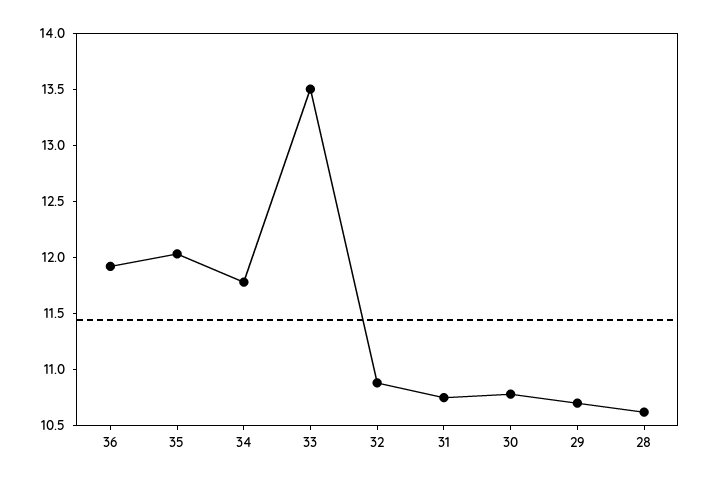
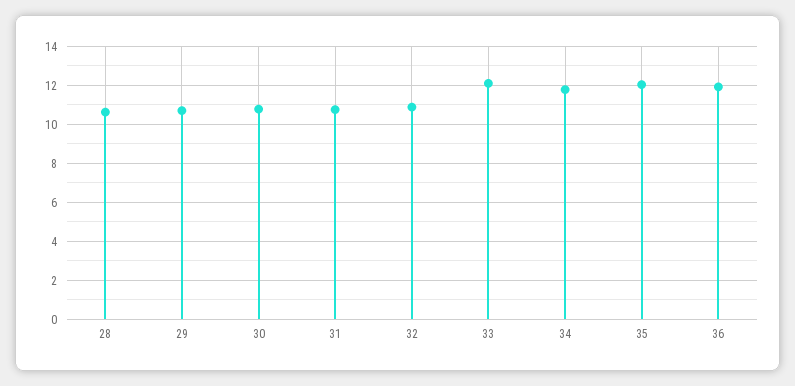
  {
    "36": 11.9,
    "35": 12,
    "34": 11.8,
-   "33": 13.5,
+   "33": 12,
    "32": 10.9,
    "31": 10.8,
    "30": 10.8,
    "29": 10.7,
    "28": 10.6
  }

